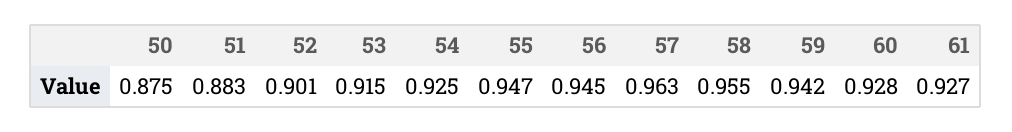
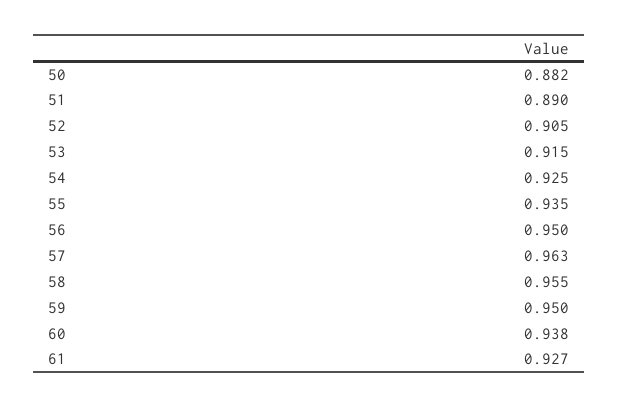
  {
-   "50": 0.875,
+   "50": 0.882,
-   "51": 0.883,
+   "51": 0.89,
-   "52": 0.901,
+   "52": 0.905,
    "53": 0.915,
    "54": 0.925,
-   "55": 0.947,
+   "55": 0.935,
-   "56": 0.945,
+   "56": 0.95,
    "57": 0.963,
    "58": 0.955,
-   "59": 0.942,
+   "59": 0.95,
-   "60": 0.928,
+   "60": 0.938,
    "61": 0.927
  }

